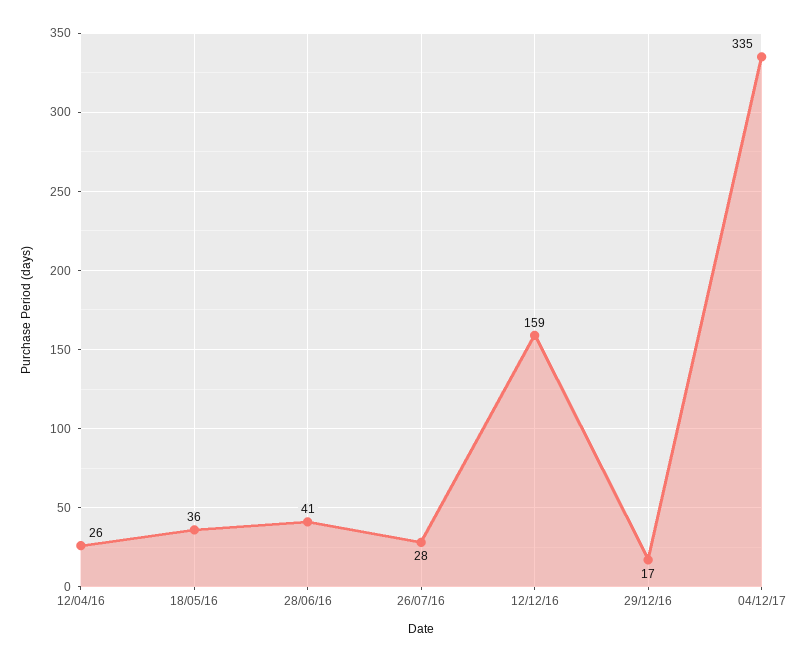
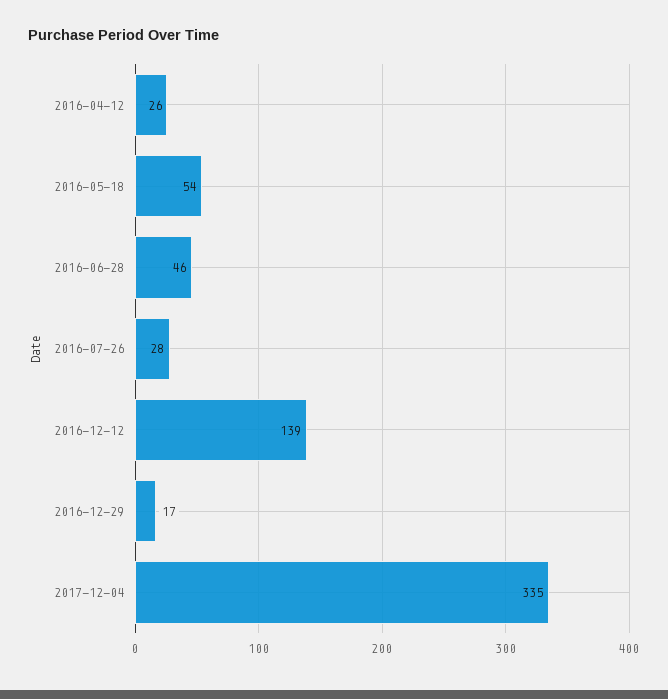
  {
    "12/04/16": 26,
-   "18/05/16": 36,
+   "18/05/16": 54,
-   "28/06/16": 41,
+   "28/06/16": 46,
    "26/07/16": 28,
-   "12/12/16": 159,
+   "12/12/16": 139,
    "29/12/16": 17,
    "04/12/17": 335
  }

